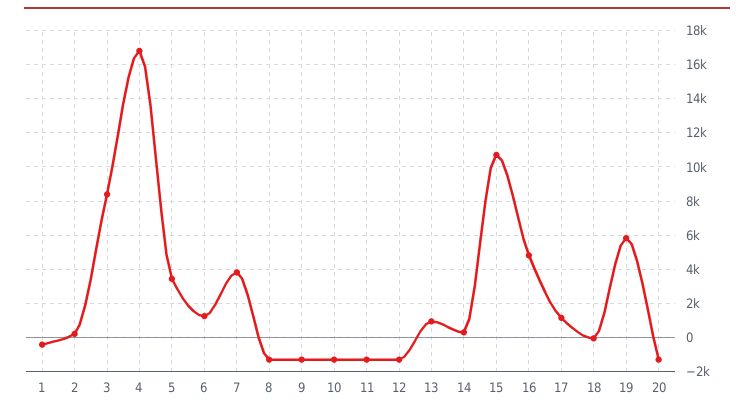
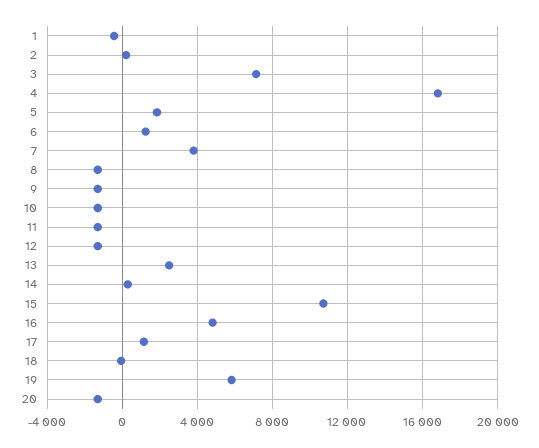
  {
    "1": -500,
    "2": 0,
-   "3": 8500,
+   "3": 7000,
    "4": 17000,
-   "5": 3500,
+   "5": 2000,
    "6": 1500,
    "7": 4000,
    "8": -1500,
    "9": -1500,
    "10": -1500,
    "11": -1500,
    "12": -1500,
-   "13": 1000,
+   "13": 2500,
    "14": 500,
    "15": 10500,
    "16": 5000,
    "17": 1000,
    "18": 0,
    "19": 6000,
    "20": -1500
  }

